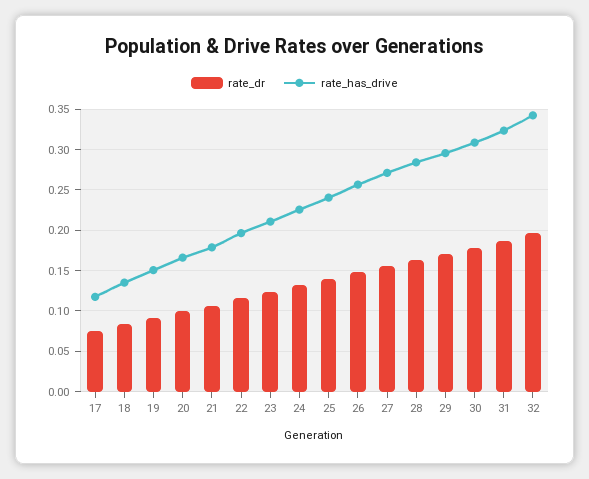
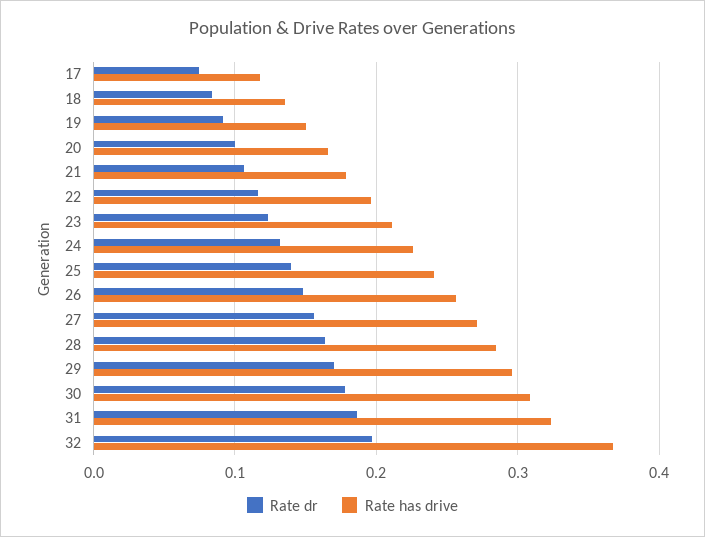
  {
    "rate_dr": {
      "17": 0.07,
      "18": 0.08,
      "19": 0.09,
      "20": 0.1,
      "21": 0.11,
      "22": 0.12,
      "23": 0.12,
      "24": 0.13,
      "25": 0.14,
      "26": 0.15,
      "27": 0.16,
      "28": 0.16,
      "29": 0.17,
      "30": 0.18,
      "31": 0.19,
      "32": 0.2
    },
    "rate_has_drive": {
      "17": 0.12,
      "18": 0.14,
      "19": 0.15,
      "20": 0.17,
      "21": 0.18,
      "22": 0.2,
      "23": 0.21,
      "24": 0.23,
      "25": 0.24,
      "26": 0.26,
      "27": 0.27,
      "28": 0.28,
      "29": 0.3,
      "30": 0.31,
      "31": 0.32,
-     "32": 0.34
+     "32": 0.37
    }
  }

